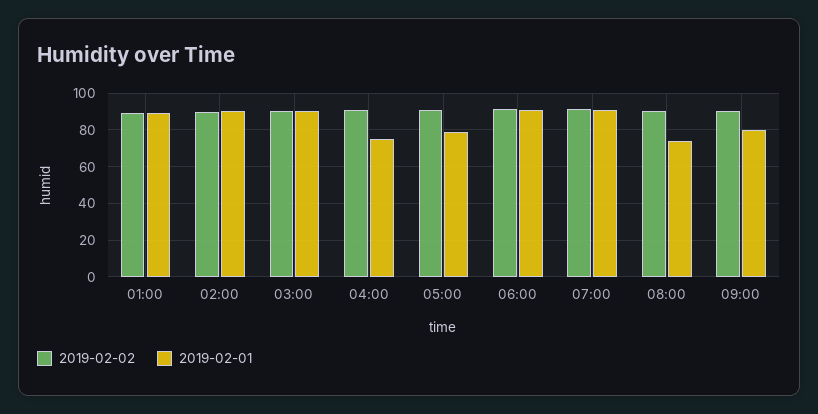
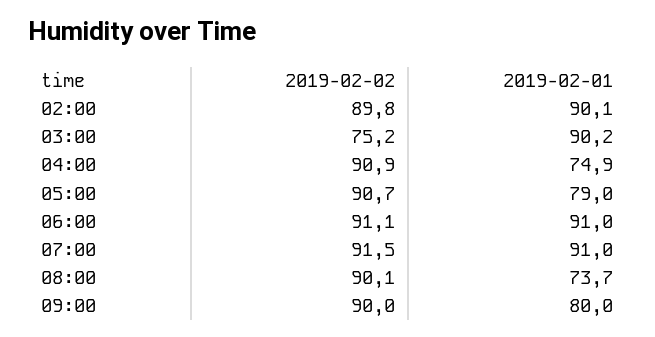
  {
    "2019-02-02": {
-     "01:00": 90,
      "02:00": 89.8,
-     "03:00": 90,
+     "03:00": 75.2,
      "04:00": 90.9,
      "05:00": 90.7,
      "06:00": 91.1,
      "07:00": 91.5,
      "08:00": 90.1,
      "09:00": 90
    },
    "2019-02-01": {
-     "01:00": 90,
      "02:00": 90.1,
      "03:00": 90.2,
      "04:00": 74.9,
      "05:00": 79,
      "06:00": 91,
      "07:00": 91,
      "08:00": 73.7,
      "09:00": 80
    }
  }

